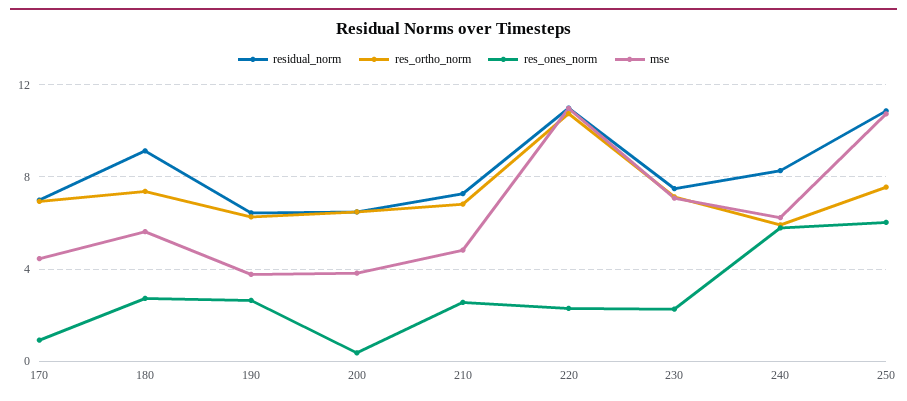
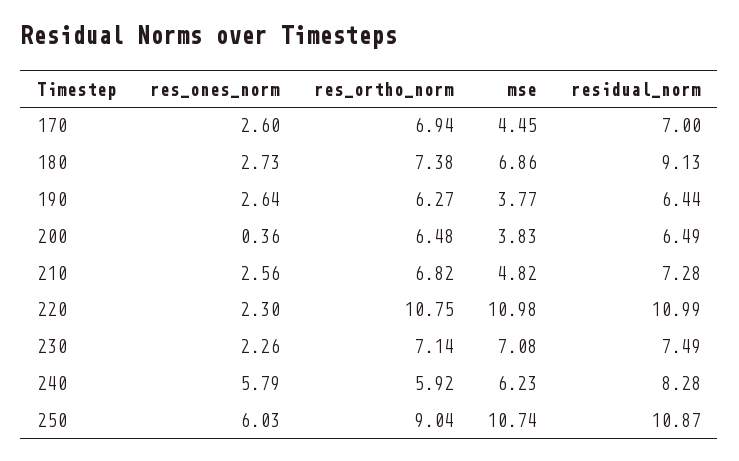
  {
    "residual_norm": {
      "170": 7,
      "180": 9.13,
      "190": 6.44,
      "200": 6.49,
      "210": 7.28,
      "220": 10.99,
      "230": 7.49,
      "240": 8.28,
      "250": 10.87
    },
    "res_ortho_norm": {
      "170": 6.94,
      "180": 7.38,
      "190": 6.27,
      "200": 6.48,
      "210": 6.82,
      "220": 10.75,
      "230": 7.14,
      "240": 5.92,
-     "250": 7.5
+     "250": 9.04
    },
    "res_ones_norm": {
-     "170": 1,
+     "170": 2.6,
      "180": 2.73,
      "190": 2.64,
      "200": 0.36,
      "210": 2.56,
      "220": 2.3,
      "230": 2.26,
      "240": 5.79,
      "250": 6.03
    },
    "mse": {
      "170": 4.45,
-     "180": 5.5,
+     "180": 6.86,
      "190": 3.77,
      "200": 3.83,
      "210": 4.82,
      "220": 10.98,
      "230": 7.08,
      "240": 6.23,
      "250": 10.74
    }
  }

